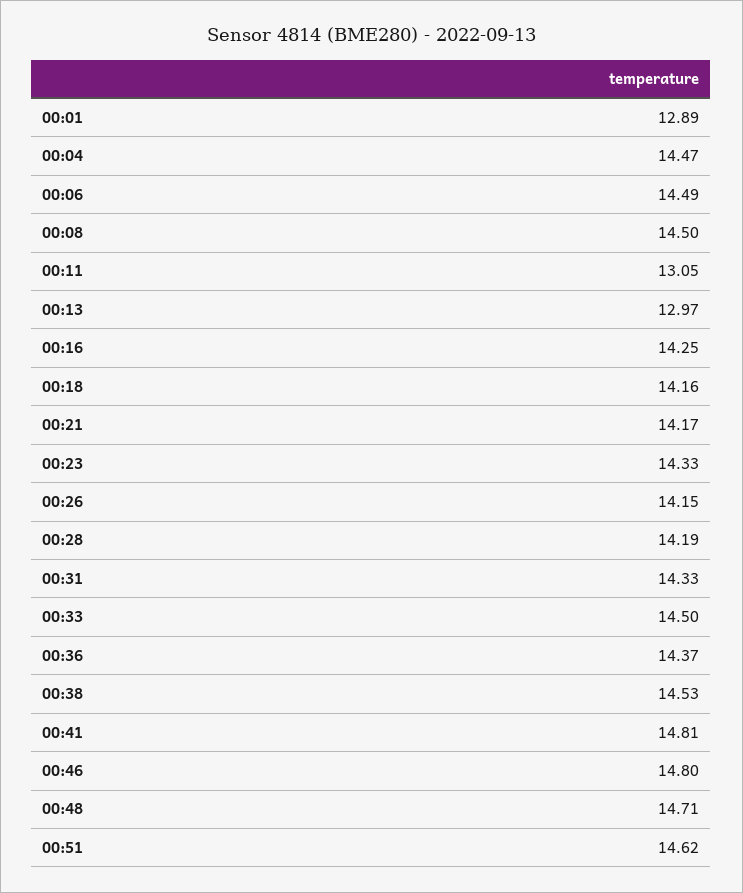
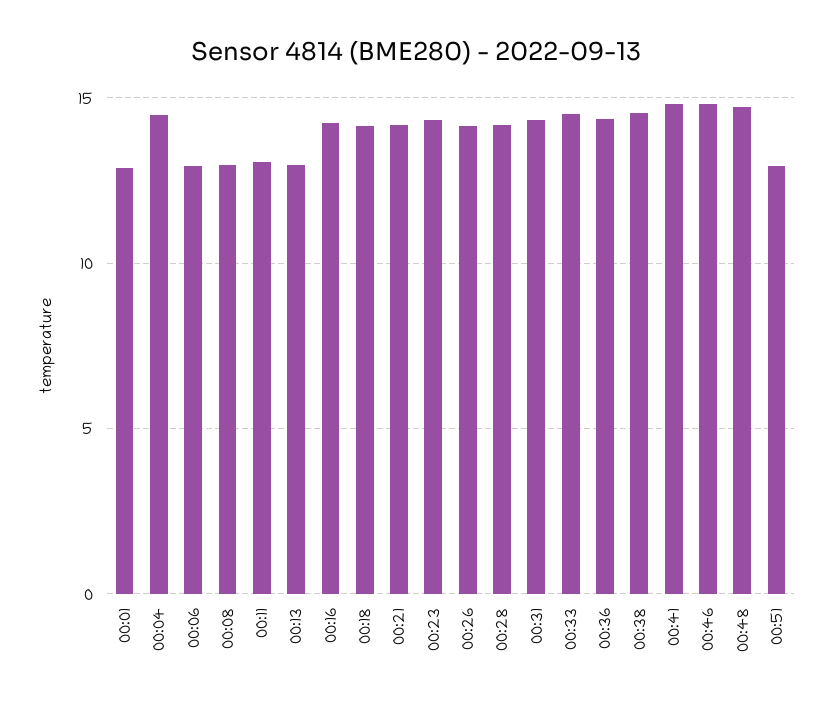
  {
    "00:01": 12.89,
    "00:04": 14.47,
-   "00:06": 14.49,
+   "00:06": 13,
-   "00:08": 14.5,
+   "00:08": 13,
    "00:11": 13.05,
    "00:13": 12.97,
    "00:16": 14.25,
    "00:18": 14.16,
    "00:21": 14.17,
    "00:23": 14.33,
    "00:26": 14.15,
    "00:28": 14.19,
    "00:31": 14.33,
    "00:33": 14.5,
    "00:36": 14.37,
    "00:38": 14.53,
    "00:41": 14.81,
    "00:46": 14.8,
    "00:48": 14.71,
-   "00:51": 14.62
+   "00:51": 13
  }

